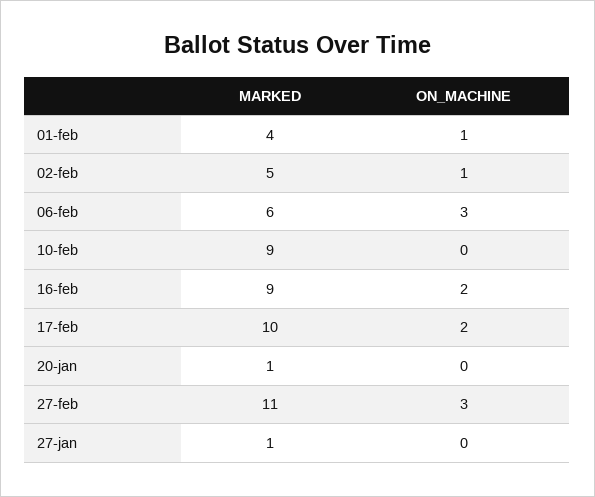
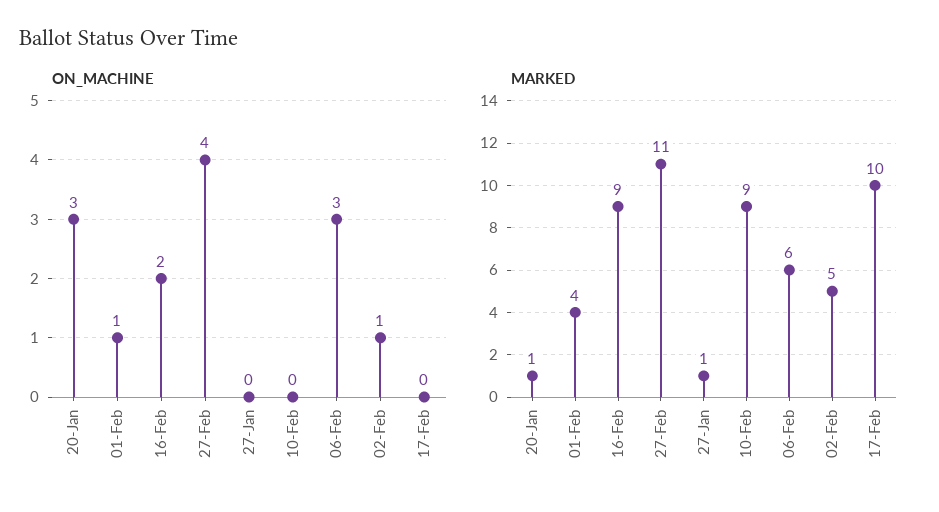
  {
    "MARKED": {
      "01-feb": 4,
      "02-feb": 5,
      "06-feb": 6,
      "10-feb": 9,
      "16-feb": 9,
      "17-feb": 10,
      "20-jan": 1,
      "27-feb": 11,
      "27-jan": 1
    },
    "ON_MACHINE": {
      "01-feb": 1,
      "02-feb": 1,
      "06-feb": 3,
      "10-feb": 0,
      "16-feb": 2,
-     "17-feb": 2,
+     "17-feb": 0,
-     "20-jan": 0,
+     "20-jan": 3,
-     "27-feb": 3,
+     "27-feb": 4,
      "27-jan": 0
    }
  }

